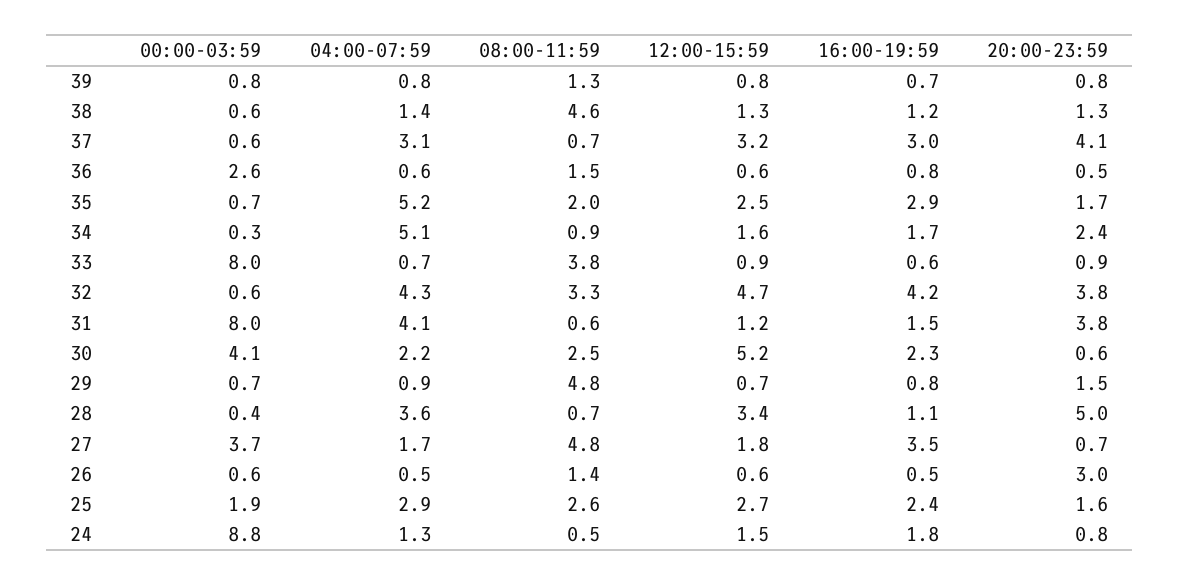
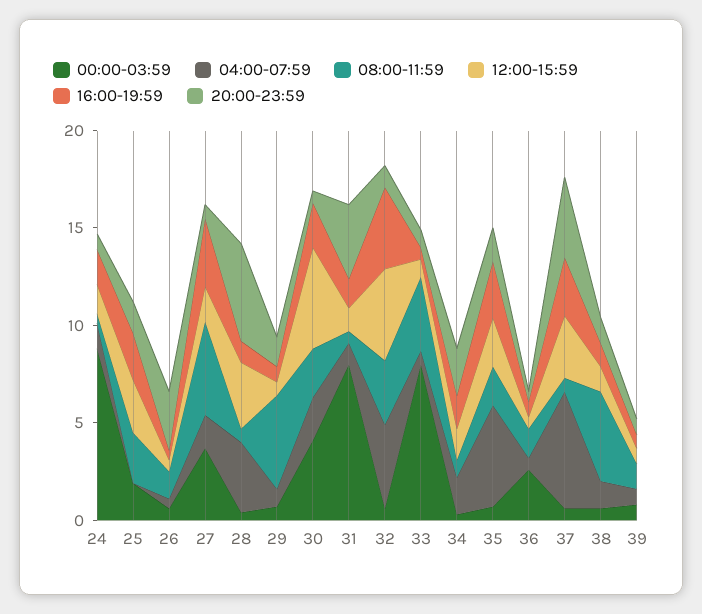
  {
    "00:00-03:59": {
      "39": 0.8,
      "38": 0.6,
      "37": 0.6,
      "36": 2.6,
      "35": 0.7,
      "34": 0.3,
      "33": 8,
      "32": 0.6,
      "31": 8,
      "30": 4.1,
      "29": 0.7,
      "28": 0.4,
      "27": 3.7,
      "26": 0.6,
      "25": 1.9,
      "24": 8.8
    },
    "04:00-07:59": {
      "39": 0.8,
      "38": 1.4,
-     "37": 3.1,
+     "37": 6,
      "36": 0.6,
      "35": 5.2,
-     "34": 5.1,
+     "34": 2,
      "33": 0.7,
      "32": 4.3,
-     "31": 4.1,
+     "31": 1,
      "30": 2.2,
      "29": 0.9,
      "28": 3.6,
      "27": 1.7,
      "26": 0.5,
-     "25": 2.9,
+     "25": 0,
      "24": 1.3
    },
    "08:00-11:59": {
      "39": 1.3,
      "38": 4.6,
      "37": 0.7,
      "36": 1.5,
      "35": 2,
      "34": 0.9,
      "33": 3.8,
      "32": 3.3,
      "31": 0.6,
      "30": 2.5,
      "29": 4.8,
      "28": 0.7,
      "27": 4.8,
      "26": 1.4,
      "25": 2.6,
      "24": 0.5
    },
    "12:00-15:59": {
      "39": 0.8,
      "38": 1.3,
      "37": 3.2,
      "36": 0.6,
      "35": 2.5,
      "34": 1.6,
      "33": 0.9,
      "32": 4.7,
      "31": 1.2,
      "30": 5.2,
      "29": 0.7,
      "28": 3.4,
      "27": 1.8,
      "26": 0.6,
      "25": 2.7,
      "24": 1.5
    },
    "16:00-19:59": {
      "39": 0.7,
      "38": 1.2,
      "37": 3,
      "36": 0.8,
      "35": 2.9,
      "34": 1.7,
      "33": 0.6,
      "32": 4.2,
      "31": 1.5,
      "30": 2.3,
      "29": 0.8,
      "28": 1.1,
      "27": 3.5,
      "26": 0.5,
      "25": 2.4,
      "24": 1.8
    },
    "20:00-23:59": {
      "39": 0.8,
      "38": 1.3,
      "37": 4.1,
      "36": 0.5,
      "35": 1.7,
      "34": 2.4,
      "33": 0.9,
-     "32": 3.8,
+     "32": 1,
      "31": 3.8,
      "30": 0.6,
      "29": 1.5,
      "28": 5,
      "27": 0.7,
      "26": 3,
      "25": 1.6,
      "24": 0.8
    }
  }

